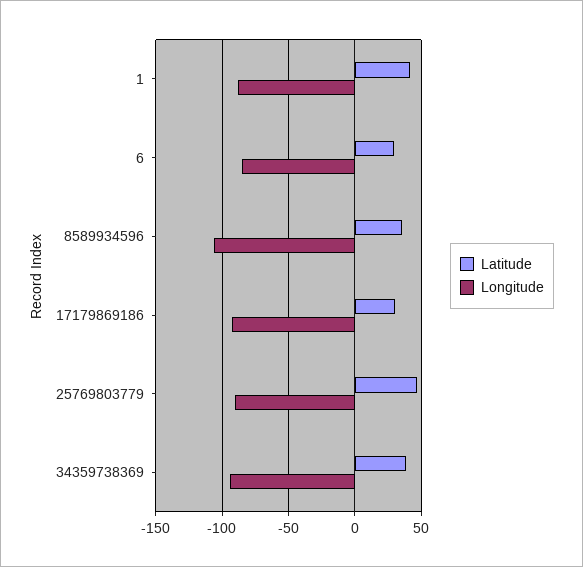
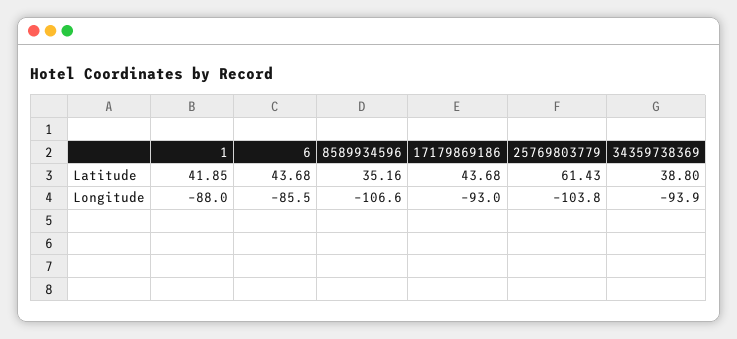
  {
    "Latitude": {
      "1": 41.85,
-     "6": 30,
+     "6": 43.68,
      "8589934596": 35.16,
-     "17179869186": 30,
+     "17179869186": 43.68,
-     "25769803779": 45,
+     "25769803779": 61.43,
      "34359738369": 38.8
    },
    "Longitude": {
      "1": -88,
      "6": -85.5,
      "8589934596": -106.6,
      "17179869186": -93,
-     "25769803779": -90,
+     "25769803779": -103.8,
      "34359738369": -93.9
    }
  }

